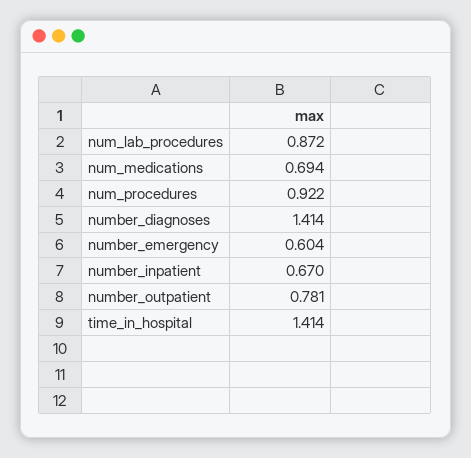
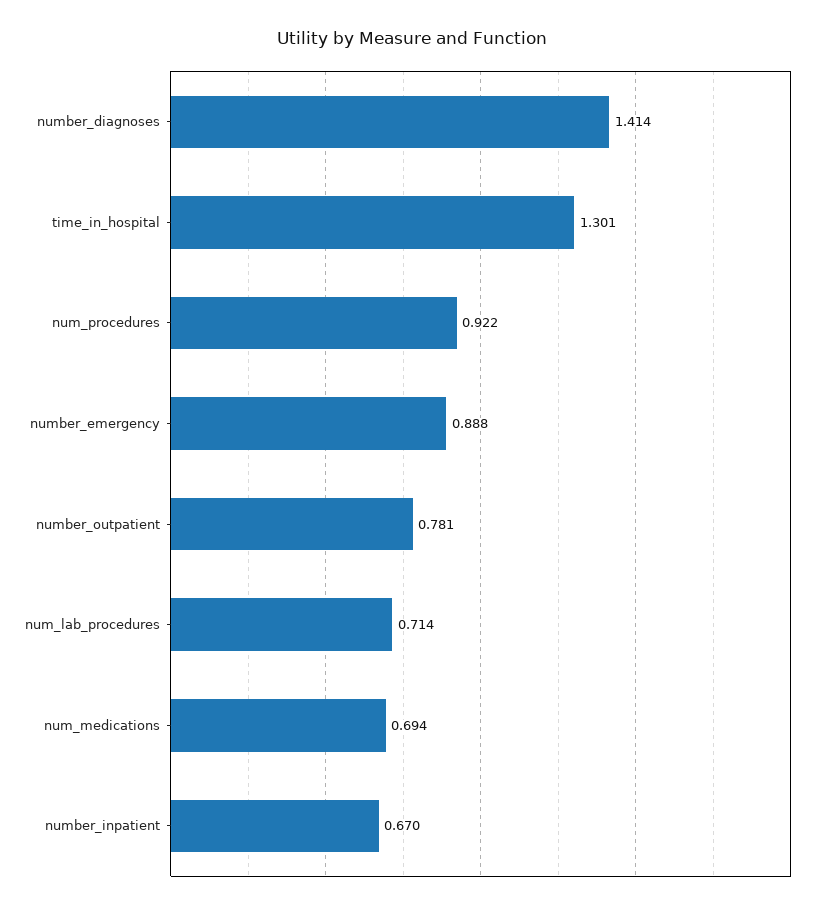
  {
-   "num_lab_procedures": 0.872,
+   "num_lab_procedures": 0.714,
    "num_medications": 0.694,
    "num_procedures": 0.922,
    "number_diagnoses": 1.414,
-   "number_emergency": 0.604,
+   "number_emergency": 0.888,
    "number_inpatient": 0.67,
    "number_outpatient": 0.781,
-   "time_in_hospital": 1.414
+   "time_in_hospital": 1.301
  }

